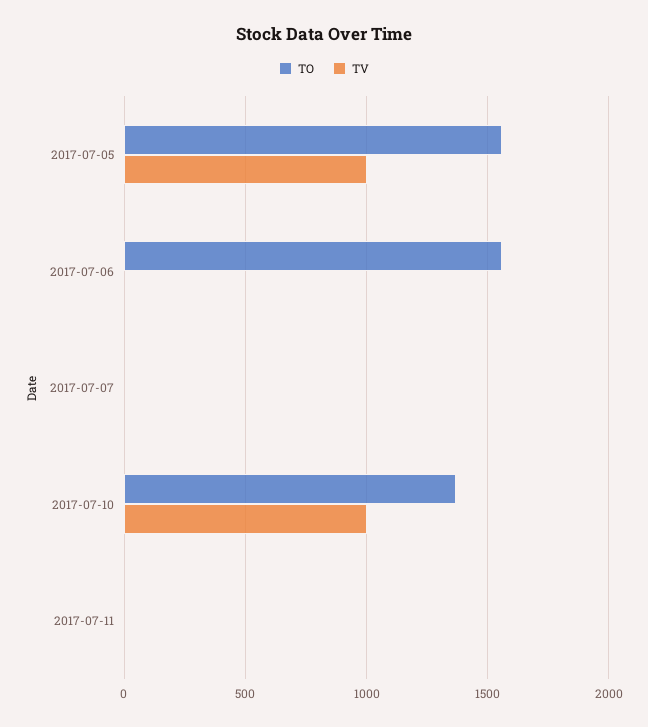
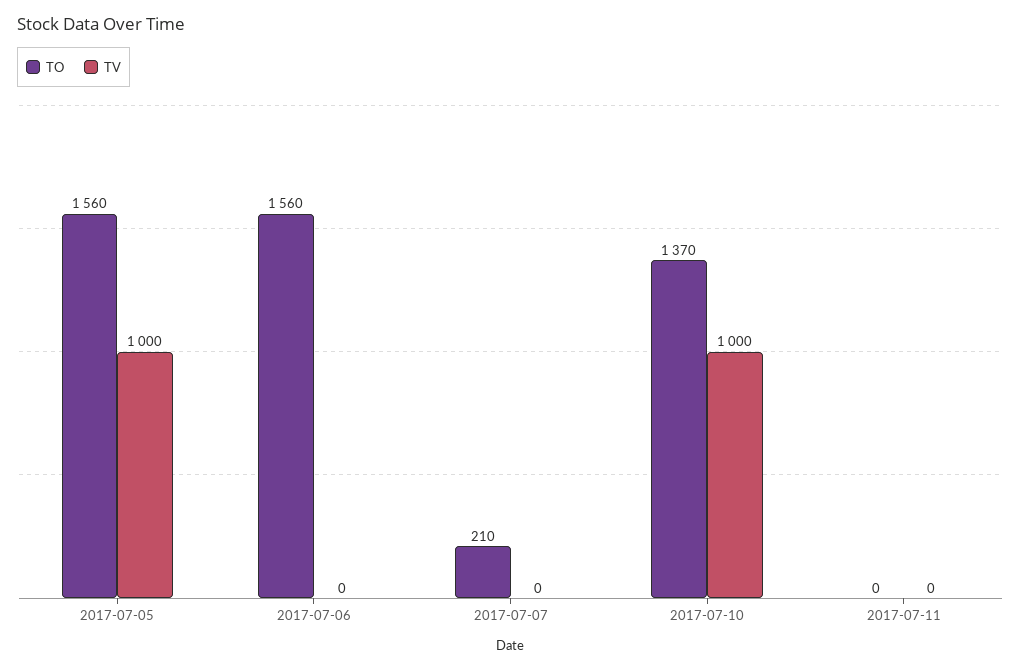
  {
    "TO": {
      "2017-07-05": 1560,
      "2017-07-06": 1560,
-     "2017-07-07": 0,
+     "2017-07-07": 210,
      "2017-07-10": 1370,
      "2017-07-11": 0
    },
    "TV": {
      "2017-07-05": 1000,
      "2017-07-06": 0,
      "2017-07-07": 0,
      "2017-07-10": 1000,
      "2017-07-11": 0
    }
  }

